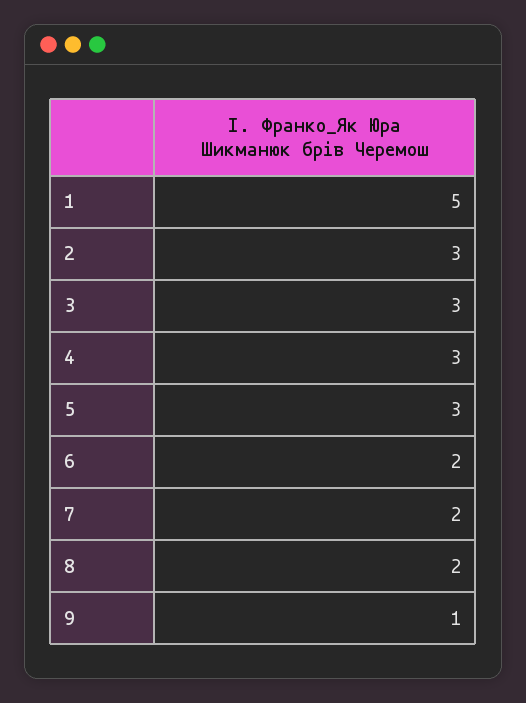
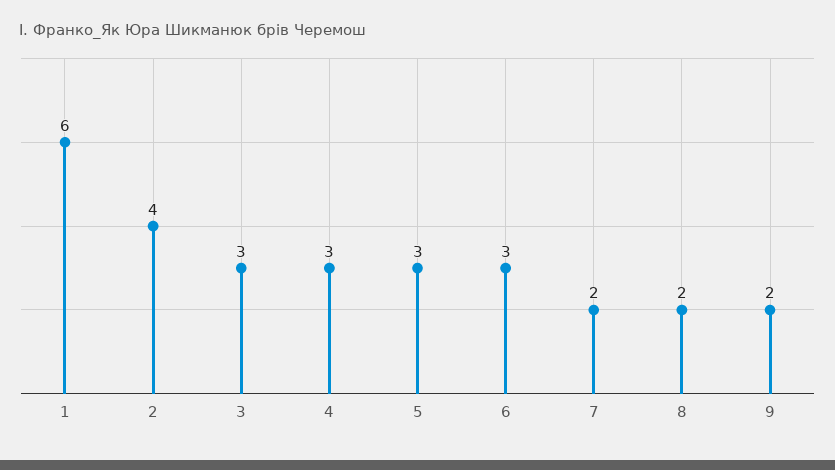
  {
-   "1": 5,
+   "1": 6,
-   "2": 3,
+   "2": 4,
    "3": 3,
    "4": 3,
    "5": 3,
-   "6": 2,
+   "6": 3,
    "7": 2,
    "8": 2,
-   "9": 1
+   "9": 2
  }

